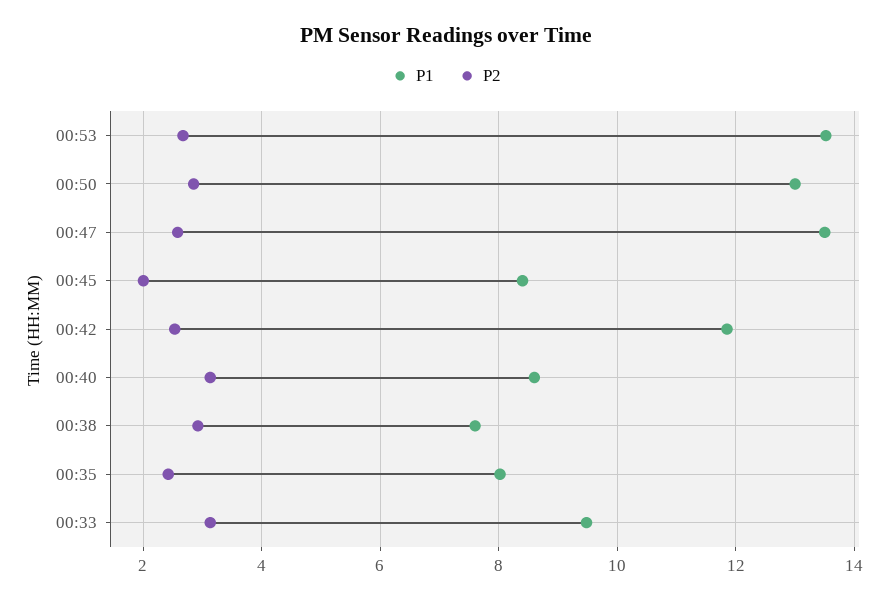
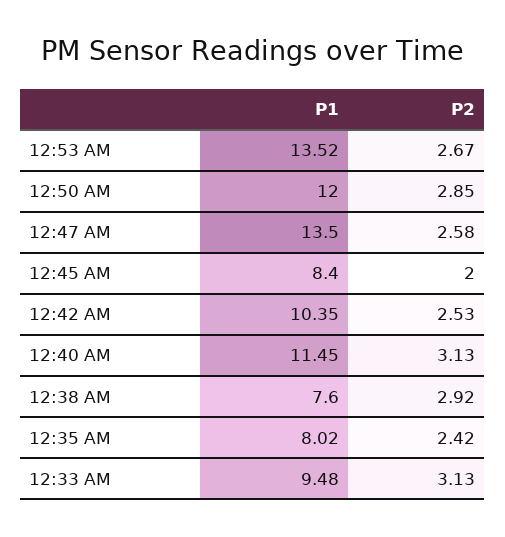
  {
    "P1": {
      "00:53": 13.52,
-     "00:50": 13,
+     "00:50": 12,
      "00:47": 13.5,
      "00:45": 8.4,
-     "00:42": 11.8,
+     "00:42": 10.35,
-     "00:40": 8.6,
+     "00:40": 11.45,
      "00:38": 7.6,
      "00:35": 8.02,
      "00:33": 9.48
    },
    "P2": {
      "00:53": 2.67,
      "00:50": 2.85,
      "00:47": 2.58,
      "00:45": 2,
      "00:42": 2.53,
      "00:40": 3.13,
      "00:38": 2.92,
      "00:35": 2.42,
      "00:33": 3.13
    }
  }

